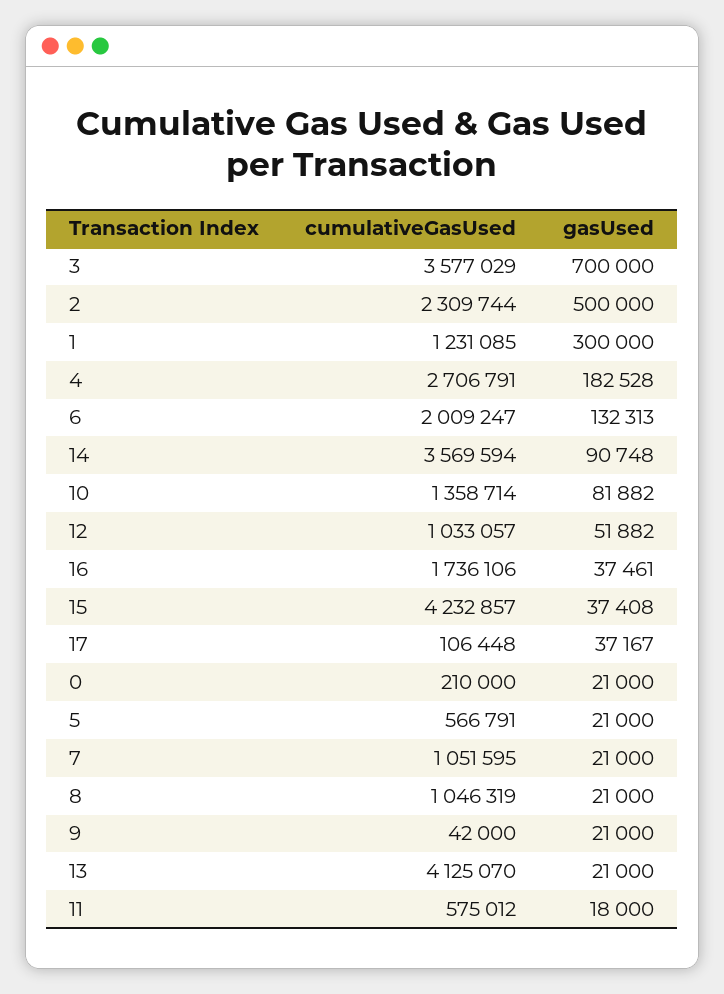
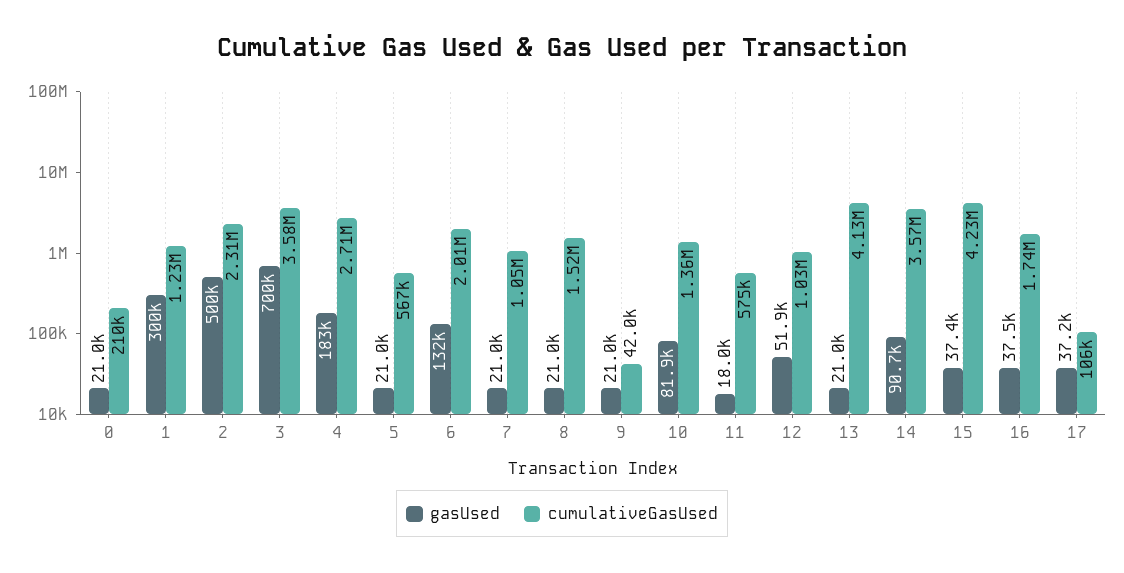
  {
    "cumulativeGasUsed": {
      "3": 3577029,
      "2": 2309744,
      "1": 1231085,
      "4": 2706791,
      "6": 2009247,
      "14": 3569594,
      "10": 1358714,
      "12": 1033057,
      "16": 1736106,
      "15": 4232857,
      "17": 106448,
      "0": 210000,
      "5": 566791,
      "7": 1051595,
-     "8": 1046319,
+     "8": 1520000,
      "9": 42000,
      "13": 4125070,
      "11": 575012
    },
    "gasUsed": {
      "3": 700000,
      "2": 500000,
      "1": 300000,
      "4": 182528,
      "6": 132313,
      "14": 90748,
      "10": 81882,
      "12": 51882,
      "16": 37461,
      "15": 37408,
      "17": 37167,
      "0": 21000,
      "5": 21000,
      "7": 21000,
      "8": 21000,
      "9": 21000,
      "13": 21000,
      "11": 18000
    }
  }

